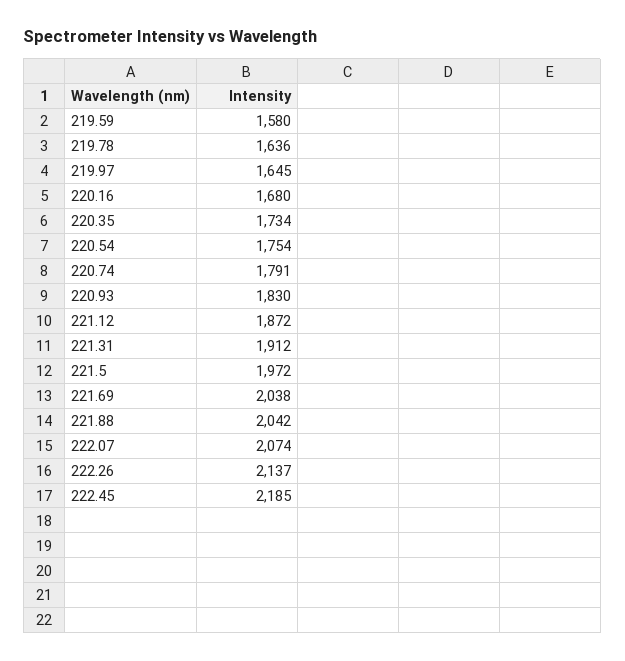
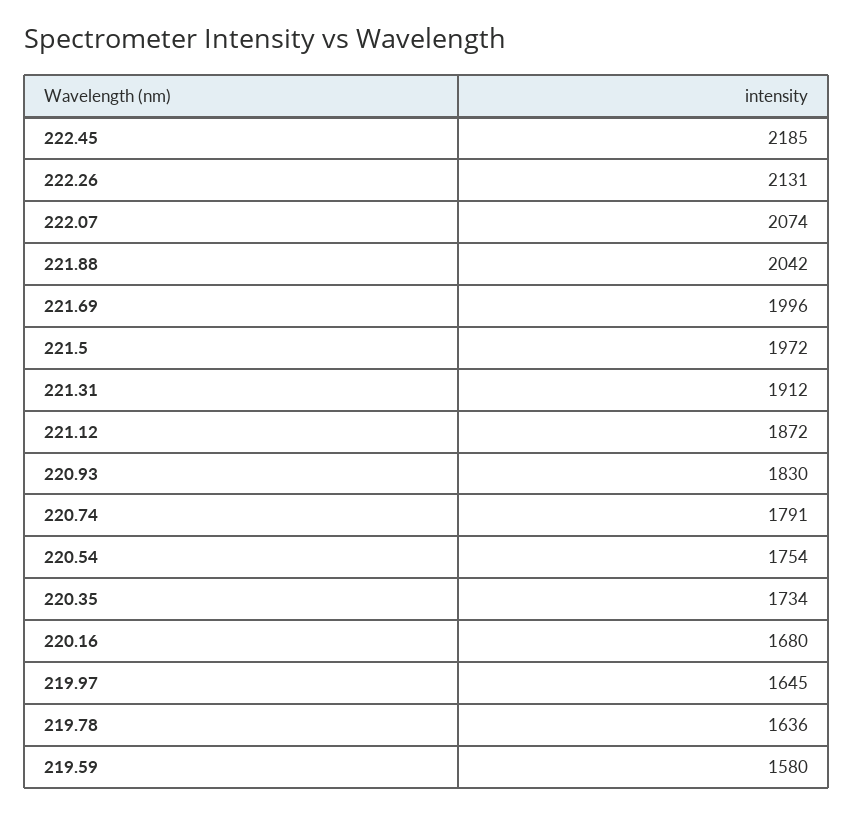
  {
    "219.59": 1580,
    "219.78": 1636,
    "219.97": 1645,
    "220.16": 1680,
    "220.35": 1734,
    "220.54": 1754,
    "220.74": 1791,
    "220.93": 1830,
    "221.12": 1872,
    "221.31": 1912,
    "221.5": 1972,
-   "221.69": 2038,
+   "221.69": 1996,
    "221.88": 2042,
    "222.07": 2074,
-   "222.26": 2137,
+   "222.26": 2131,
    "222.45": 2185
  }

